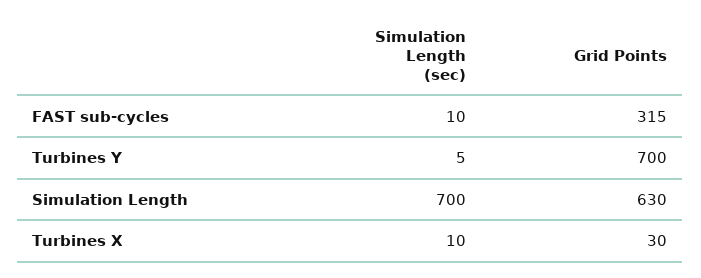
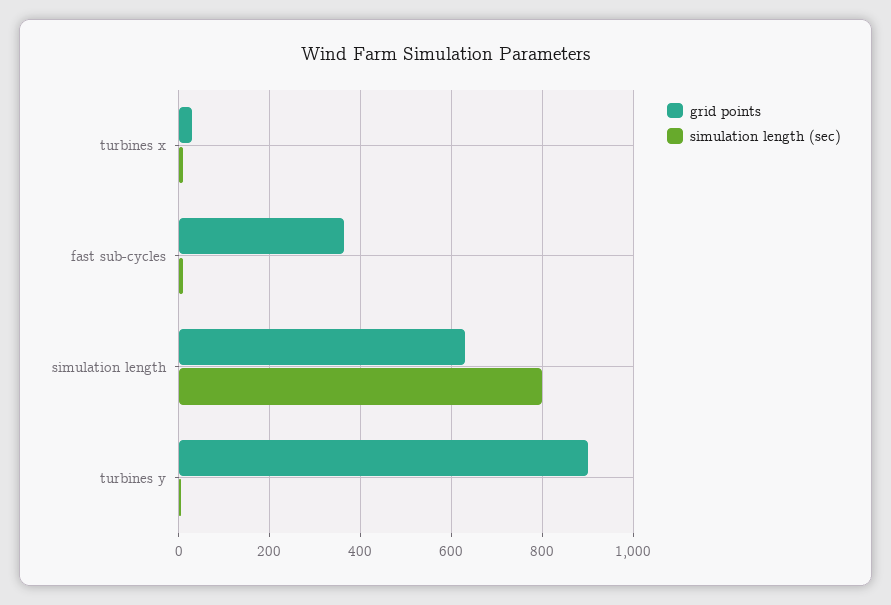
  {
    "Simulation Length (sec)": {
      "FAST sub-cycles": 10,
      "Turbines Y": 5,
-     "Simulation Length": 700,
+     "Simulation Length": 800,
      "Turbines X": 10
    },
    "Grid Points": {
-     "FAST sub-cycles": 315,
+     "FAST sub-cycles": 360,
-     "Turbines Y": 700,
+     "Turbines Y": 900,
      "Simulation Length": 630,
      "Turbines X": 30
    }
  }

